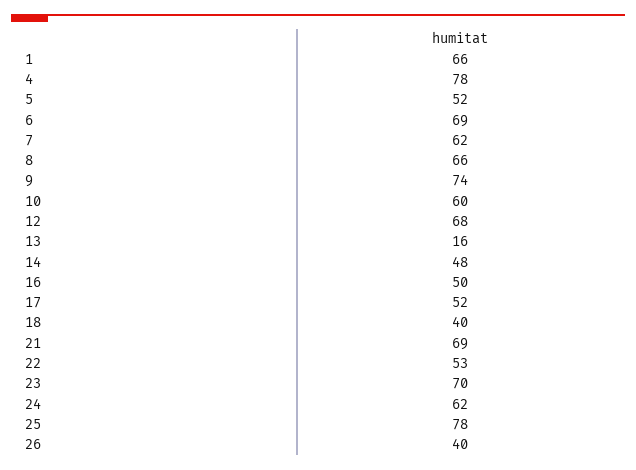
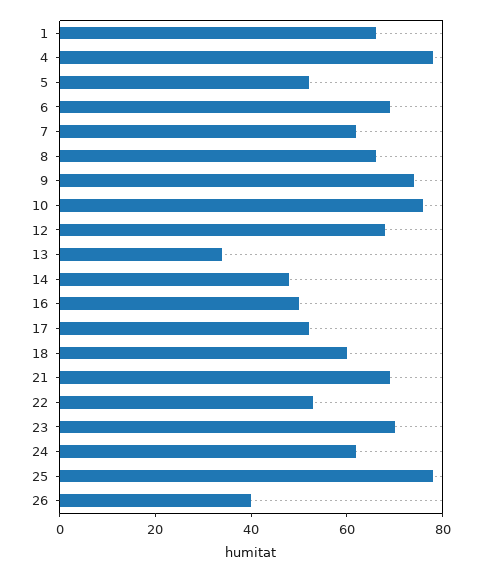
  {
    "1": 66,
    "4": 78,
    "5": 52,
    "6": 69,
    "7": 62,
    "8": 66,
    "9": 74,
-   "10": 60,
+   "10": 75,
    "12": 68,
-   "13": 16,
+   "13": 35,
    "14": 48,
    "16": 50,
    "17": 52,
-   "18": 40,
+   "18": 60,
    "21": 69,
    "22": 53,
    "23": 70,
    "24": 62,
    "25": 78,
    "26": 40
  }

